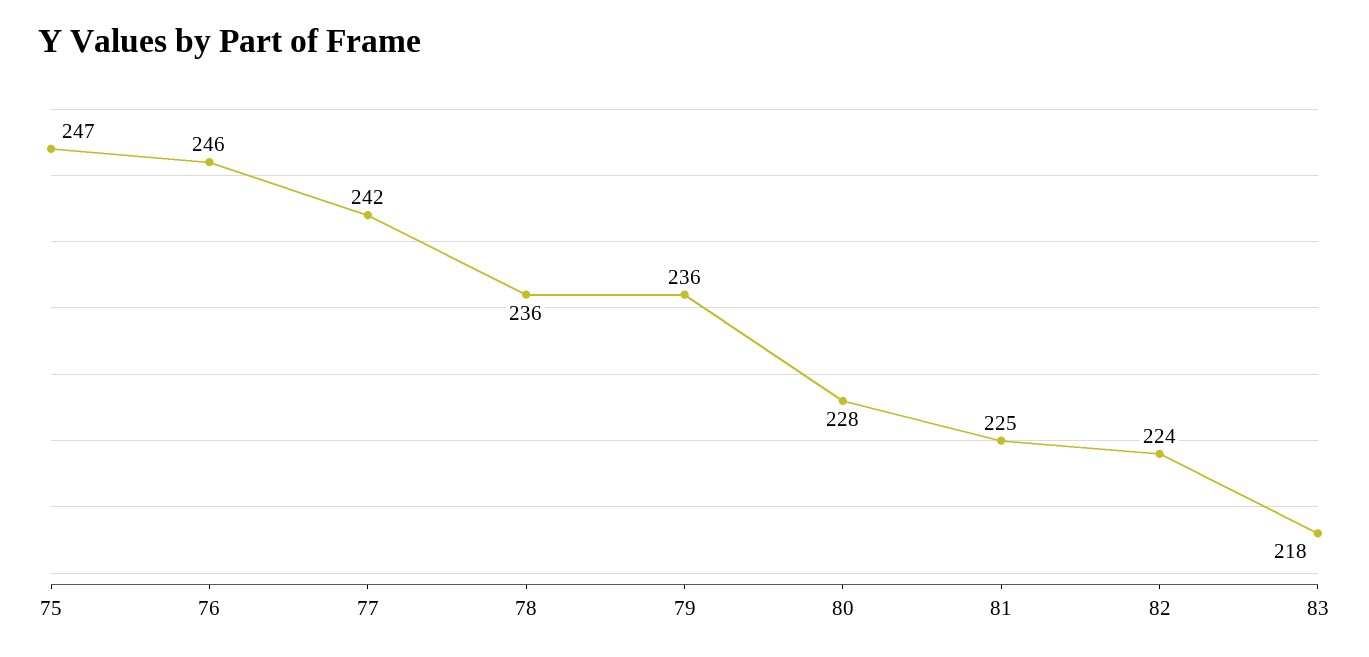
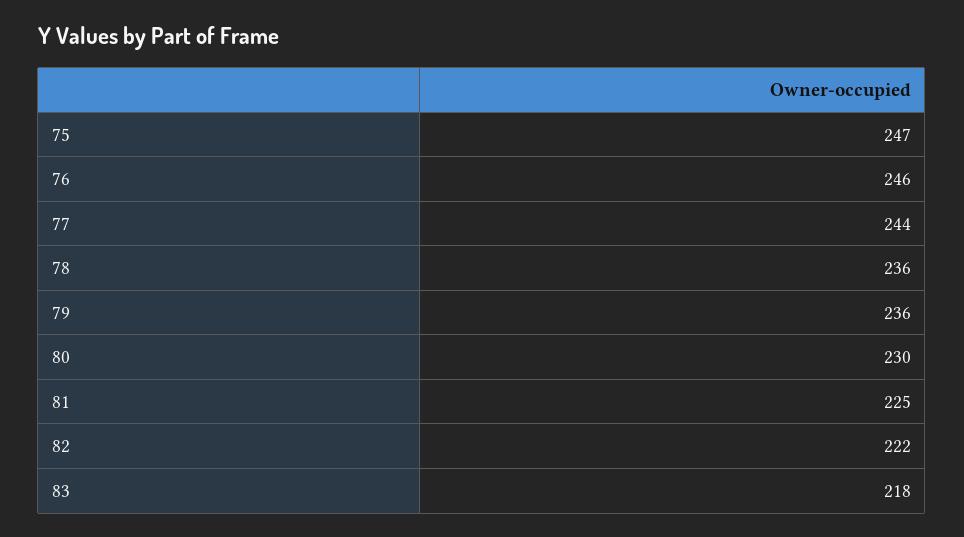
  {
    "75": 247,
    "76": 246,
-   "77": 242,
+   "77": 244,
    "78": 236,
    "79": 236,
-   "80": 228,
+   "80": 230,
    "81": 225,
-   "82": 224,
+   "82": 222,
    "83": 218
  }

